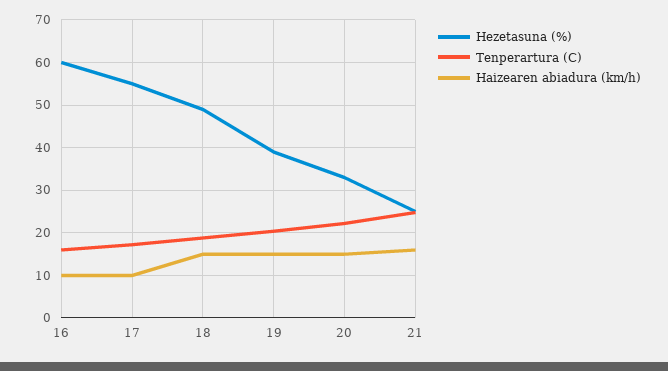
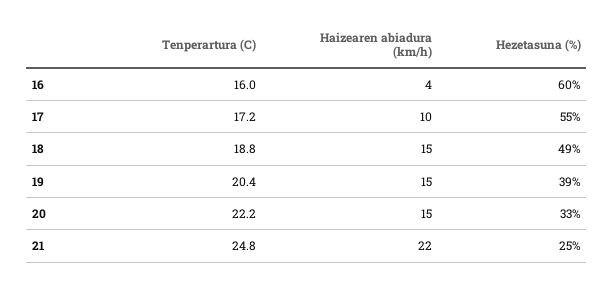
  {
    "Hezetasuna (%)": {
      "16": 60,
      "17": 55,
      "18": 49,
      "19": 39,
      "20": 33,
      "21": 25
    },
    "Tenperartura (C)": {
      "16": 16,
      "17": 17.2,
      "18": 18.8,
      "19": 20.4,
      "20": 22.2,
      "21": 24.8
    },
    "Haizearen abiadura (km/h)": {
-     "16": 10,
+     "16": 4,
      "17": 10,
      "18": 15,
      "19": 15,
      "20": 15,
-     "21": 16
+     "21": 22
    }
  }

